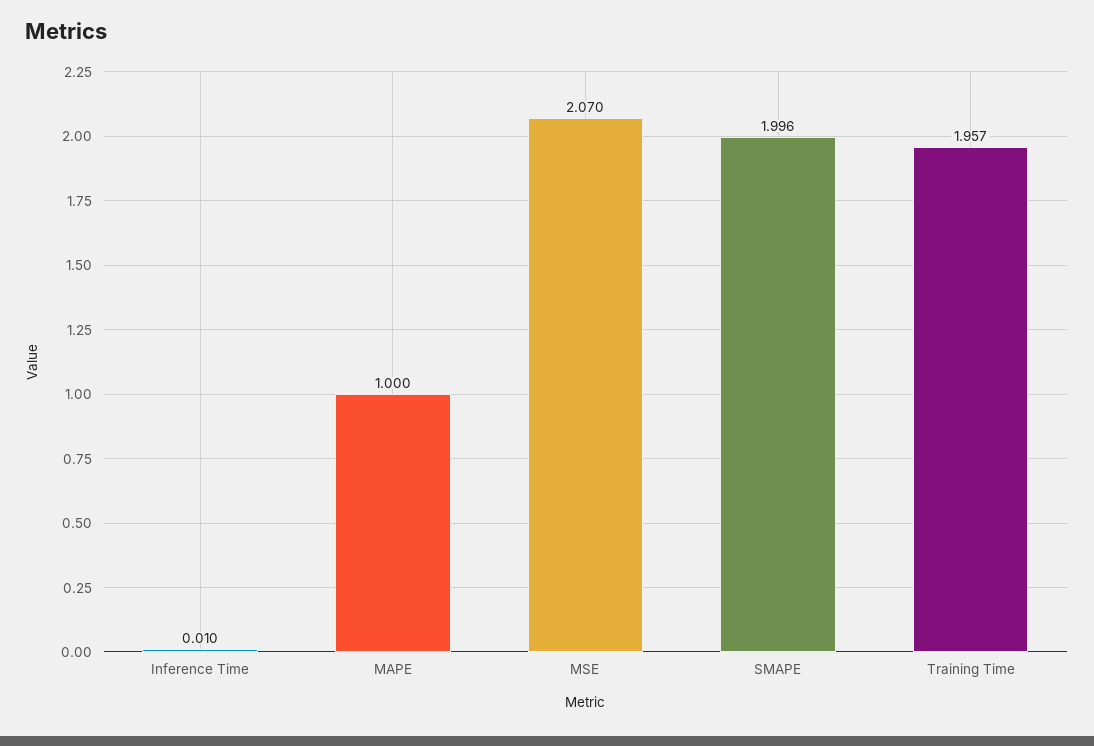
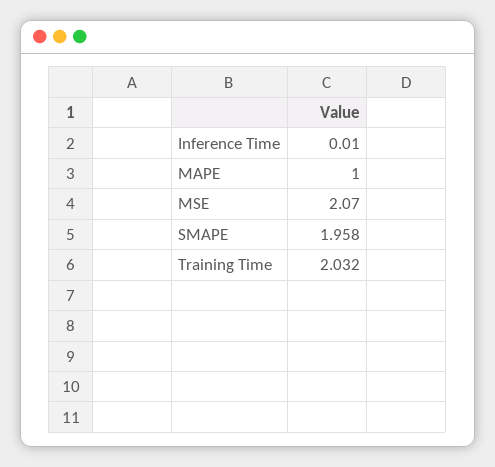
  {
    "Inference Time": 0.01,
    "MAPE": 1,
    "MSE": 2.07,
-   "SMAPE": 1.996,
+   "SMAPE": 1.958,
-   "Training Time": 1.957
+   "Training Time": 2.032
  }

